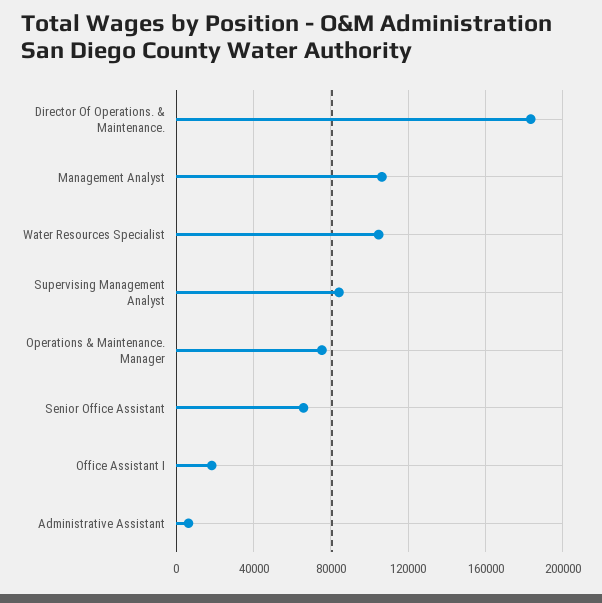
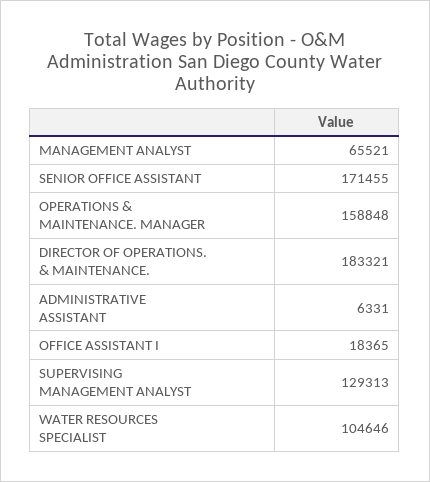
  {
    "Director Of Operations. & Maintenance.": 183321,
-   "Management Analyst": 105000,
+   "Management Analyst": 65521,
    "Water Resources Specialist": 104646,
-   "Supervising Management Analyst": 85000,
+   "Supervising Management Analyst": 129313,
-   "Operations & Maintenance. Manager": 75000,
+   "Operations & Maintenance. Manager": 158848,
-   "Senior Office Assistant": 65000,
+   "Senior Office Assistant": 171455,
    "Office Assistant I": 18365,
    "Administrative Assistant": 6331
  }

